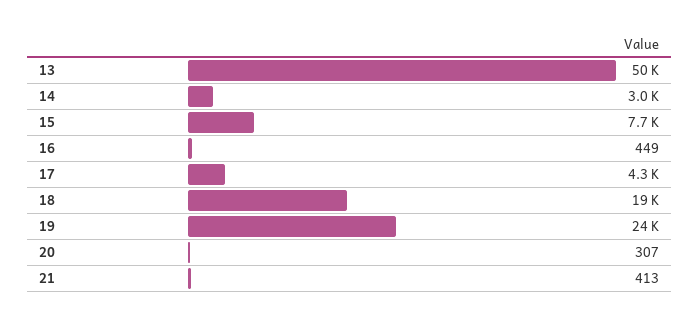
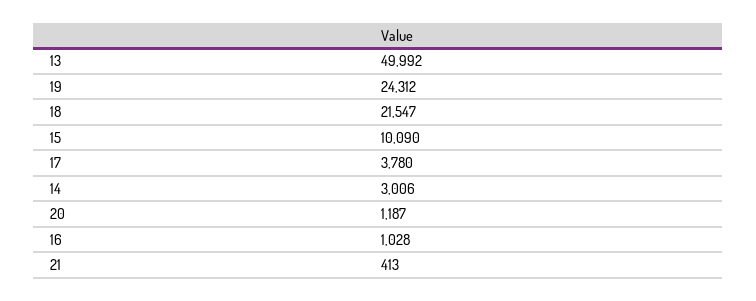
  {
    "13": 49992,
    "14": 3006,
-   "15": 7700,
+   "15": 10090,
-   "16": 449,
+   "16": 1028,
-   "17": 4300,
+   "17": 3780,
-   "18": 19000,
+   "18": 21547,
    "19": 24312,
-   "20": 307,
+   "20": 1187,
    "21": 413
  }

